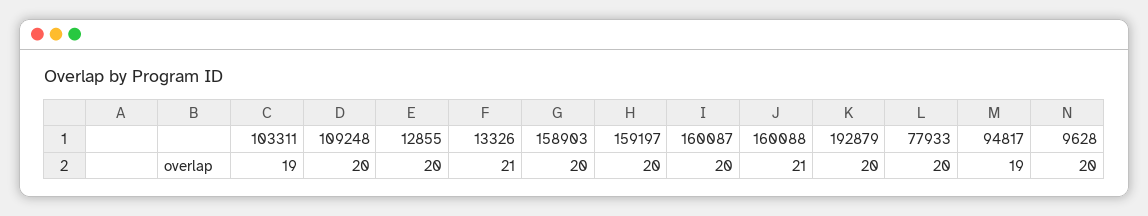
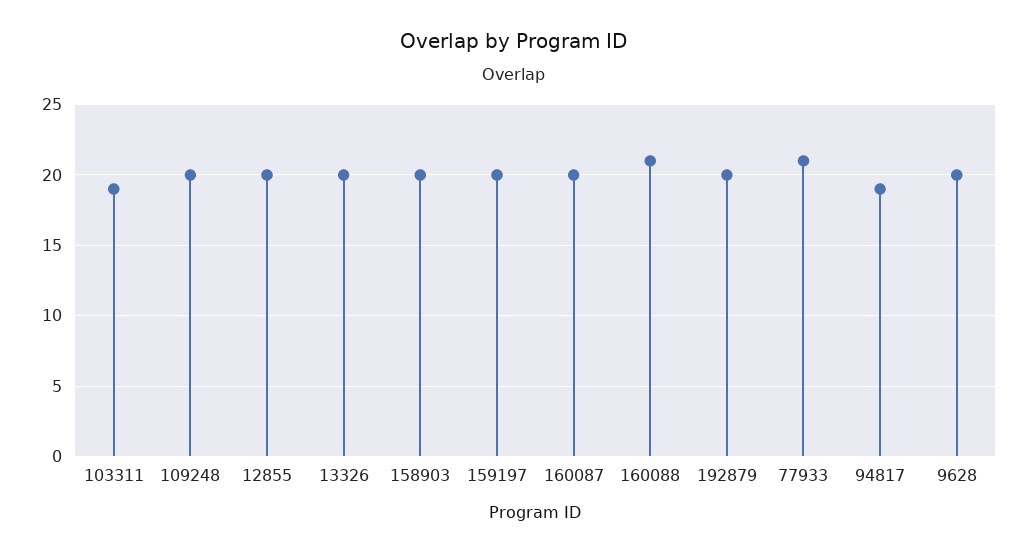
  {
    "103311": 19,
    "109248": 20,
    "12855": 20,
-   "13326": 21,
+   "13326": 20,
    "158903": 20,
    "159197": 20,
    "160087": 20,
    "160088": 21,
    "192879": 20,
-   "77933": 20,
+   "77933": 21,
    "94817": 19,
    "9628": 20
  }

